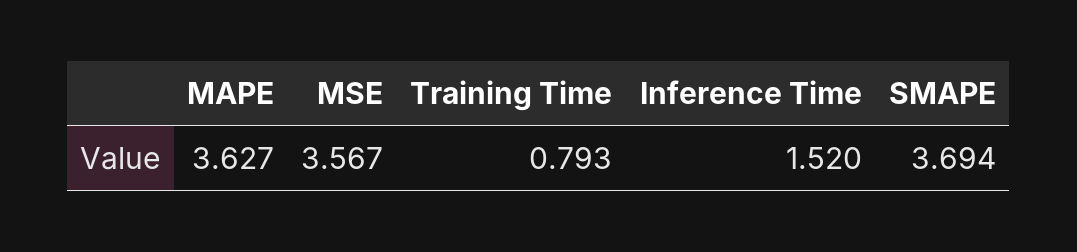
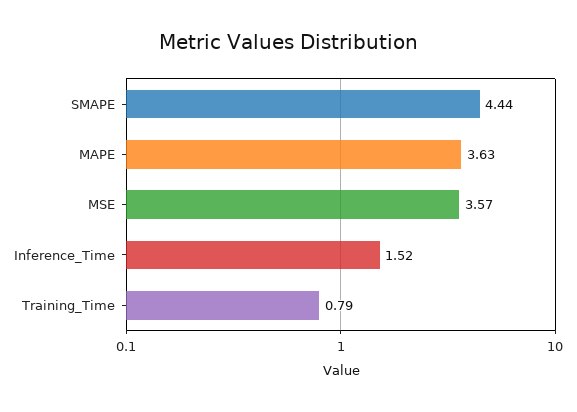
  {
    "MAPE": 3.627,
    "MSE": 3.567,
    "Training Time": 0.793,
    "Inference Time": 1.52,
-   "SMAPE": 3.694
+   "SMAPE": 4.44
  }

